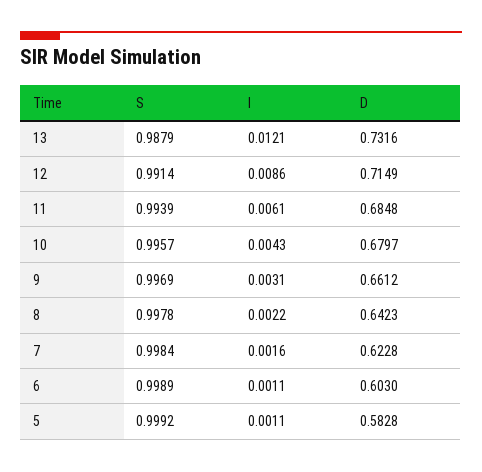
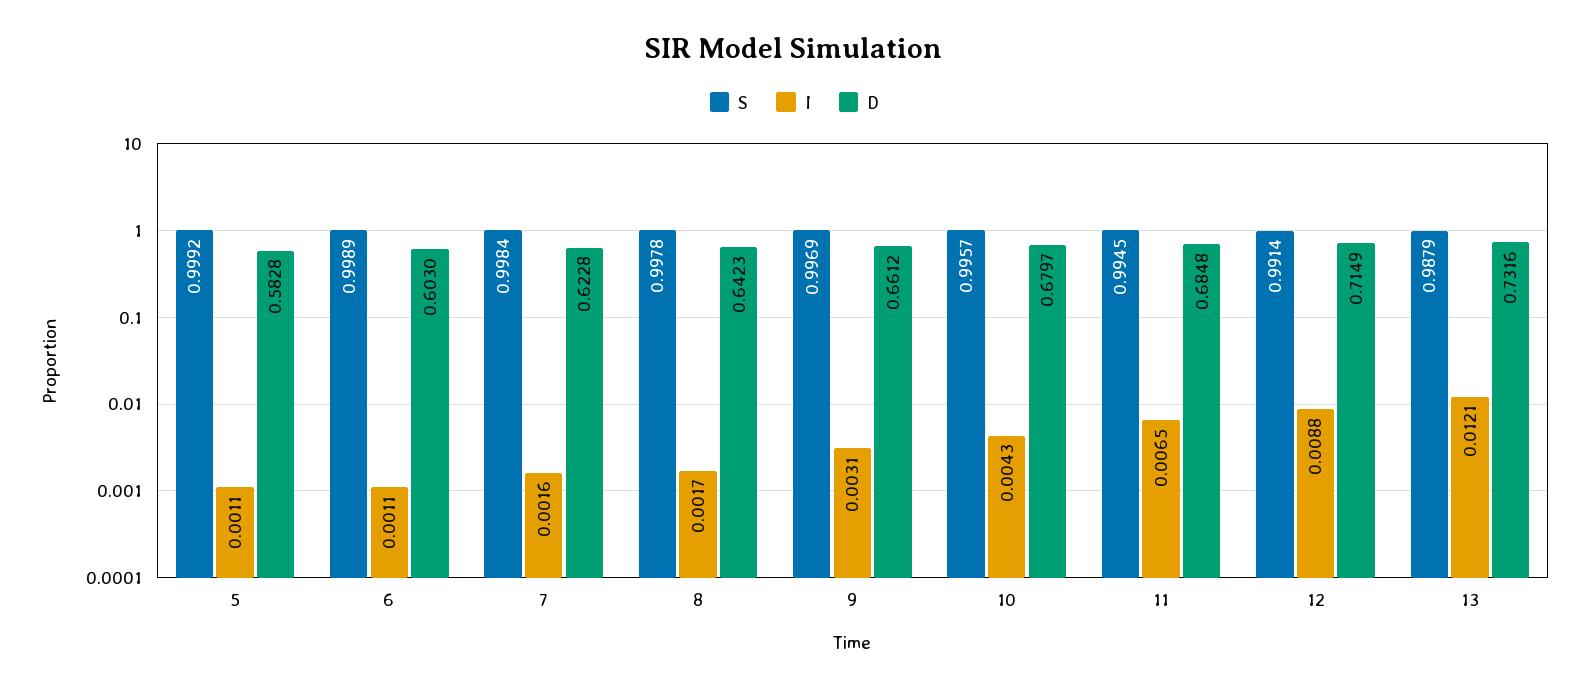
  {
    "S": {
      "13": 0.9879,
      "12": 0.9914,
-     "11": 0.9939,
+     "11": 0.9945,
      "10": 0.9957,
      "9": 0.9969,
      "8": 0.9978,
      "7": 0.9984,
      "6": 0.9989,
      "5": 0.9992
    },
    "I": {
      "13": 0.0121,
-     "12": 0.0086,
+     "12": 0.0088,
-     "11": 0.0061,
+     "11": 0.0065,
      "10": 0.0043,
      "9": 0.0031,
-     "8": 0.0022,
+     "8": 0.0017,
      "7": 0.0016,
      "6": 0.0011,
      "5": 0.0011
    },
    "D": {
      "13": 0.7316,
      "12": 0.7149,
      "11": 0.6848,
      "10": 0.6797,
      "9": 0.6612,
      "8": 0.6423,
      "7": 0.6228,
      "6": 0.603,
      "5": 0.5828
    }
  }

